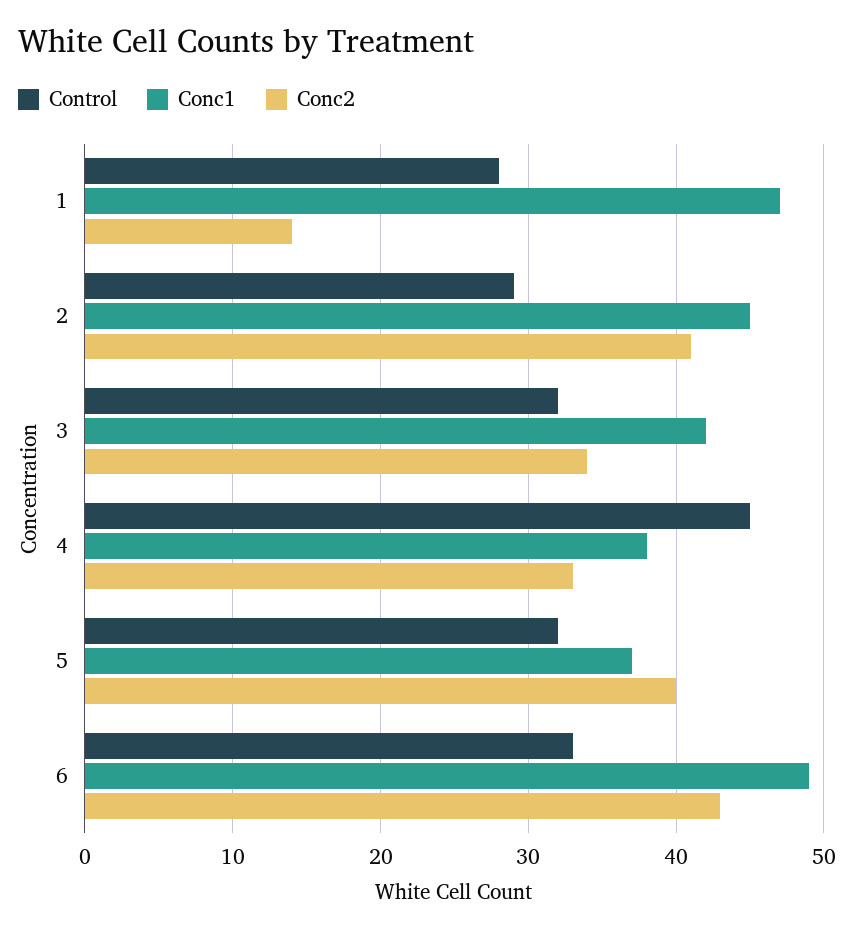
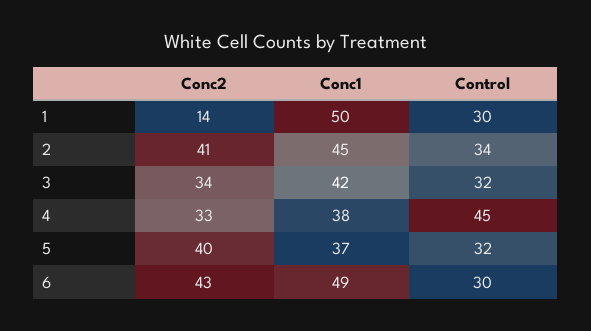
  {
    "Control": {
-     "1": 28,
+     "1": 30,
-     "2": 29,
+     "2": 34,
      "3": 32,
      "4": 45,
      "5": 32,
-     "6": 33
+     "6": 30
    },
    "Conc1": {
-     "1": 47,
+     "1": 50,
      "2": 45,
      "3": 42,
      "4": 38,
      "5": 37,
      "6": 49
    },
    "Conc2": {
      "1": 14,
      "2": 41,
      "3": 34,
      "4": 33,
      "5": 40,
      "6": 43
    }
  }

